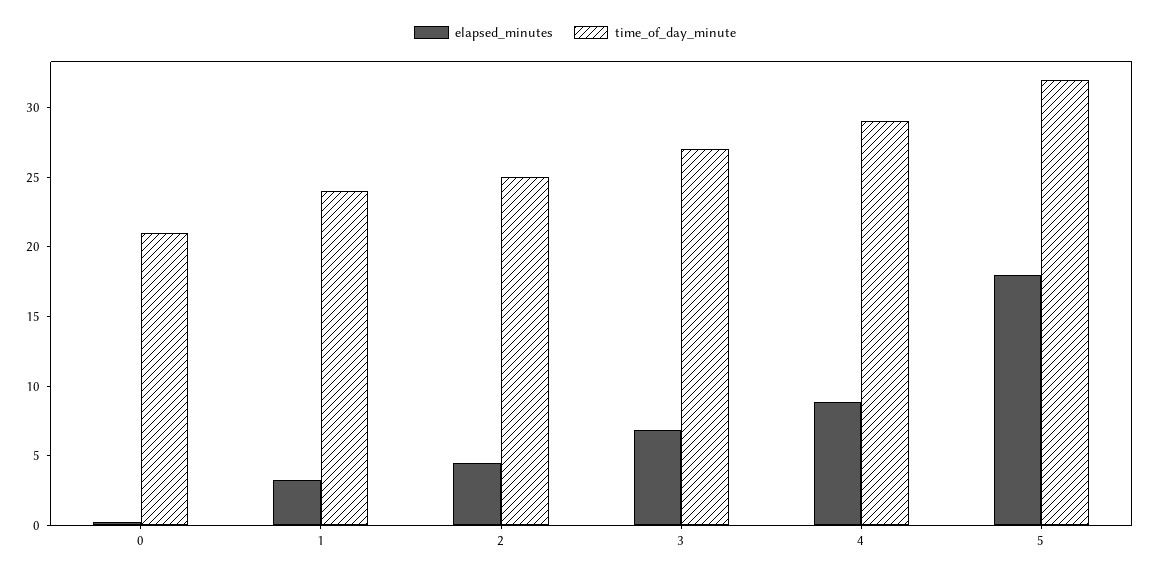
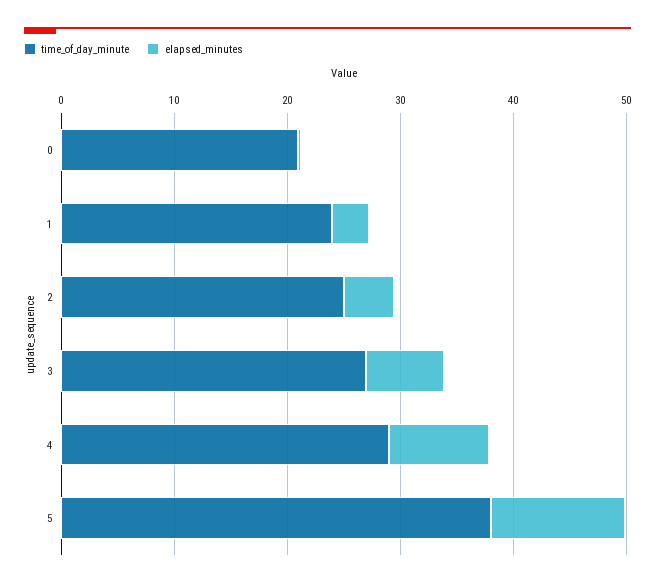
  {
    "elapsed_minutes": {
      "0": 0,
      "1": 3,
      "2": 4,
      "3": 7,
      "4": 9,
-     "5": 18
+     "5": 12
    },
    "time_of_day_minute": {
      "0": 21,
      "1": 24,
      "2": 25,
      "3": 27,
      "4": 29,
-     "5": 32
+     "5": 38
    }
  }

